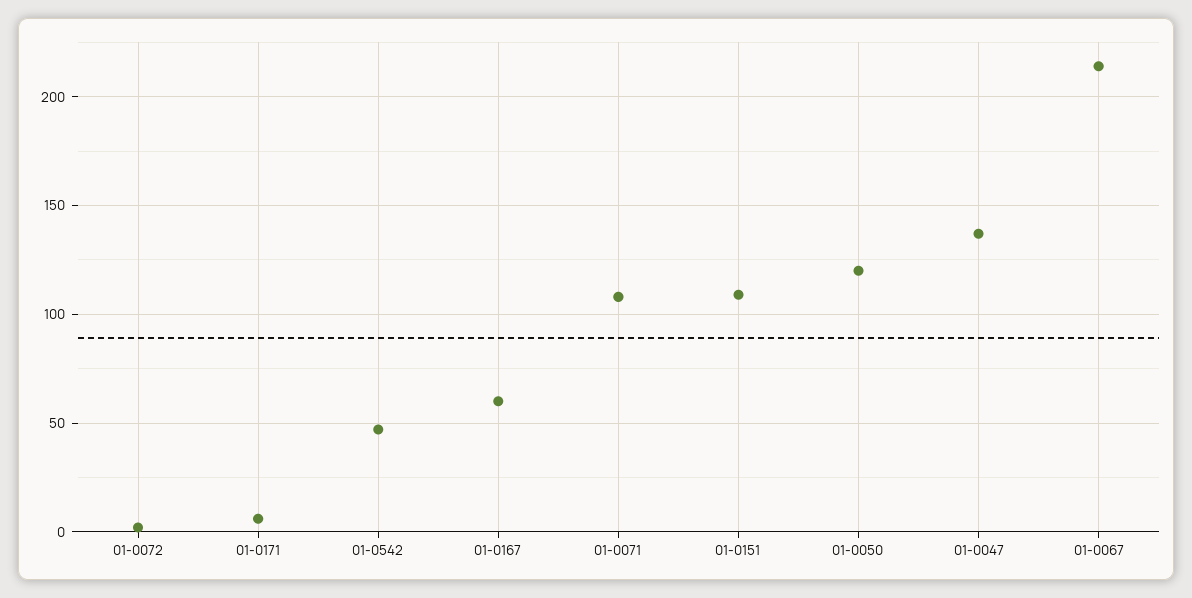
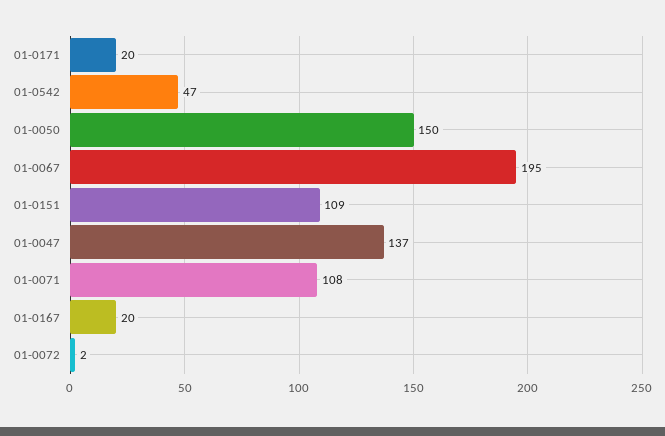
  {
    "01-0072": 2,
-   "01-0171": 5,
+   "01-0171": 20,
    "01-0542": 47,
-   "01-0167": 60,
+   "01-0167": 20,
    "01-0071": 108,
    "01-0151": 109,
-   "01-0050": 120,
+   "01-0050": 150,
    "01-0047": 137,
-   "01-0067": 215
+   "01-0067": 195
  }

